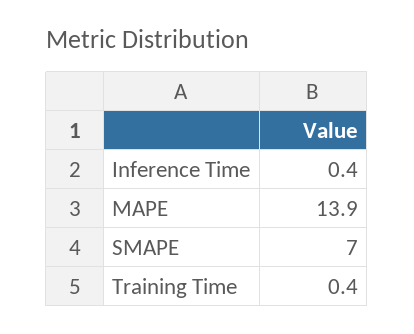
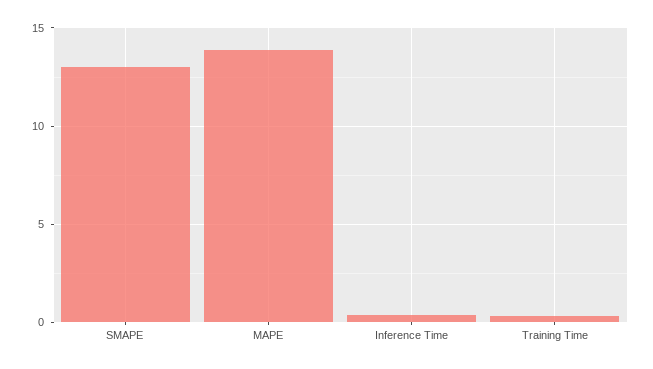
  {
    "Inference Time": 0.4,
    "MAPE": 13.9,
-   "SMAPE": 7,
+   "SMAPE": 13,
    "Training Time": 0.4
  }

